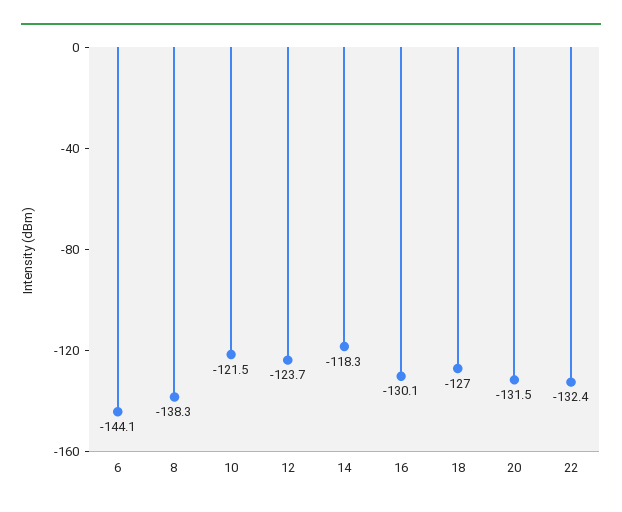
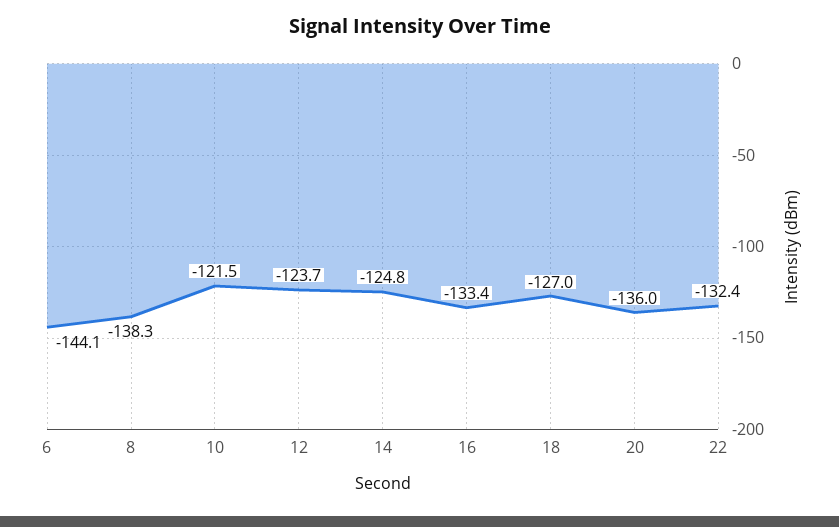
  {
    "6": -144.1,
    "8": -138.3,
    "10": -121.5,
    "12": -123.7,
-   "14": -118.3,
+   "14": -124.8,
-   "16": -130.1,
+   "16": -133.4,
    "18": -127,
-   "20": -131.5,
+   "20": -136,
    "22": -132.4
  }

